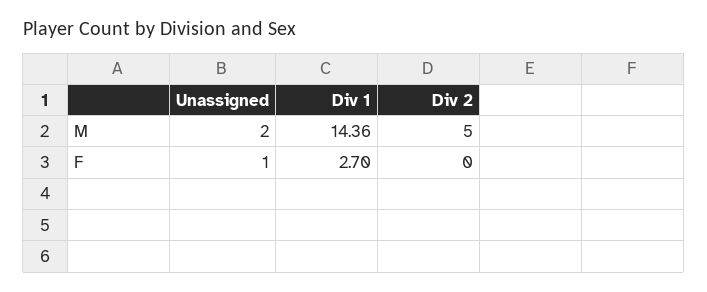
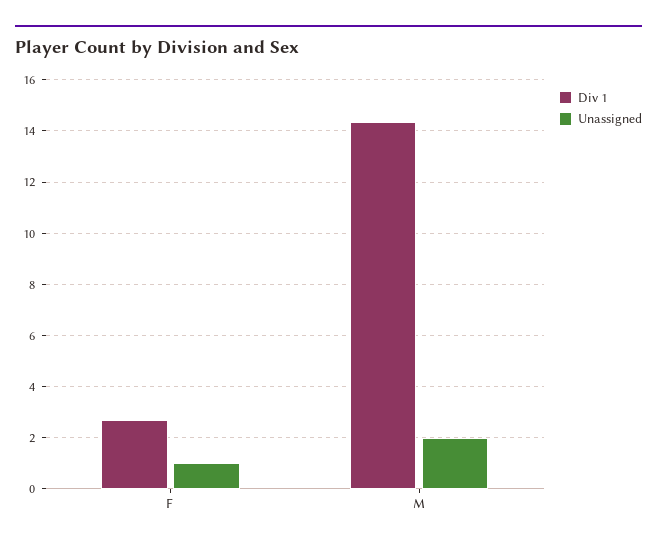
  {
    "Unassigned": {
      "M": 2,
      "F": 1
    },
    "Div 1": {
      "M": 14.36,
      "F": 2.7
-   },
+   }
-   "Div 2": {
-     "M": 5,
-     "F": 0
-   }
  }

